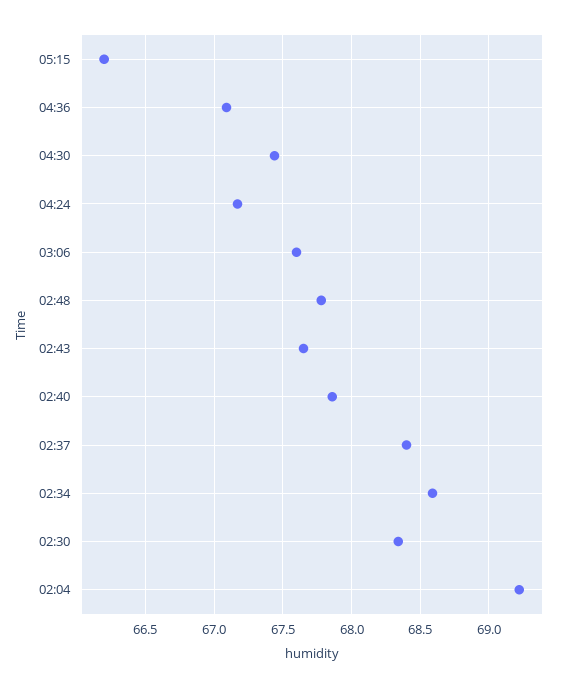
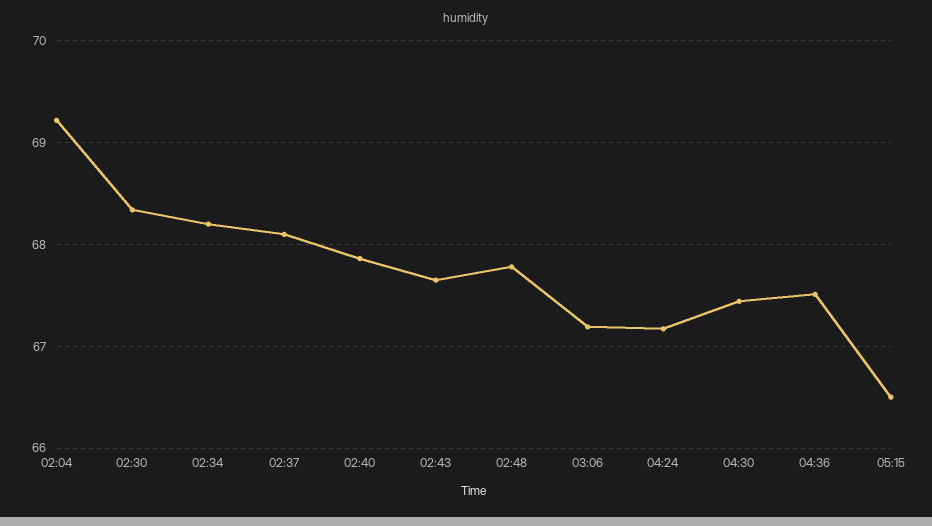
  {
-   "05:15": 66.2,
+   "05:15": 66.5,
-   "04:36": 67.1,
+   "04:36": 67.5,
    "04:30": 67.45,
    "04:24": 67.15,
-   "03:06": 67.6,
+   "03:06": 67.2,
    "02:48": 67.8,
    "02:43": 67.65,
    "02:40": 67.85,
-   "02:37": 68.4,
+   "02:37": 68.1,
-   "02:34": 68.6,
+   "02:34": 68.2,
    "02:30": 68.35,
    "02:04": 69.2
  }

